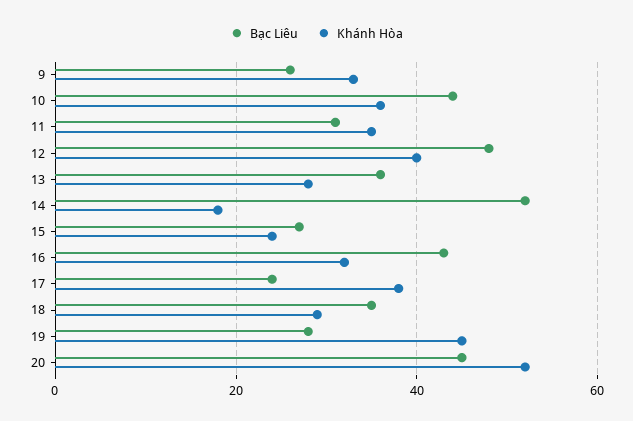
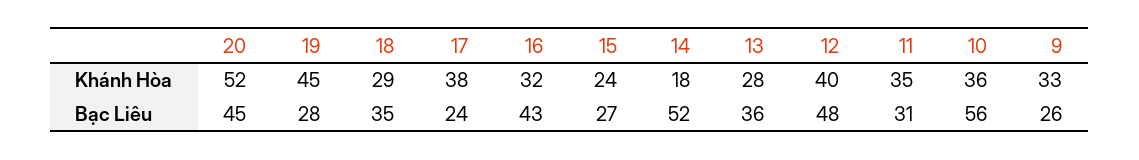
  {
    "Bạc Liêu": {
      "9": 26,
-     "10": 45,
+     "10": 56,
      "11": 31,
      "12": 48,
      "13": 36,
      "14": 52,
      "15": 27,
      "16": 43,
      "17": 24,
      "18": 35,
      "19": 28,
      "20": 45
    },
    "Khánh Hòa": {
      "9": 33,
      "10": 36,
      "11": 35,
      "12": 40,
      "13": 28,
      "14": 18,
      "15": 24,
      "16": 32,
      "17": 38,
      "18": 29,
      "19": 45,
      "20": 52
    }
  }

